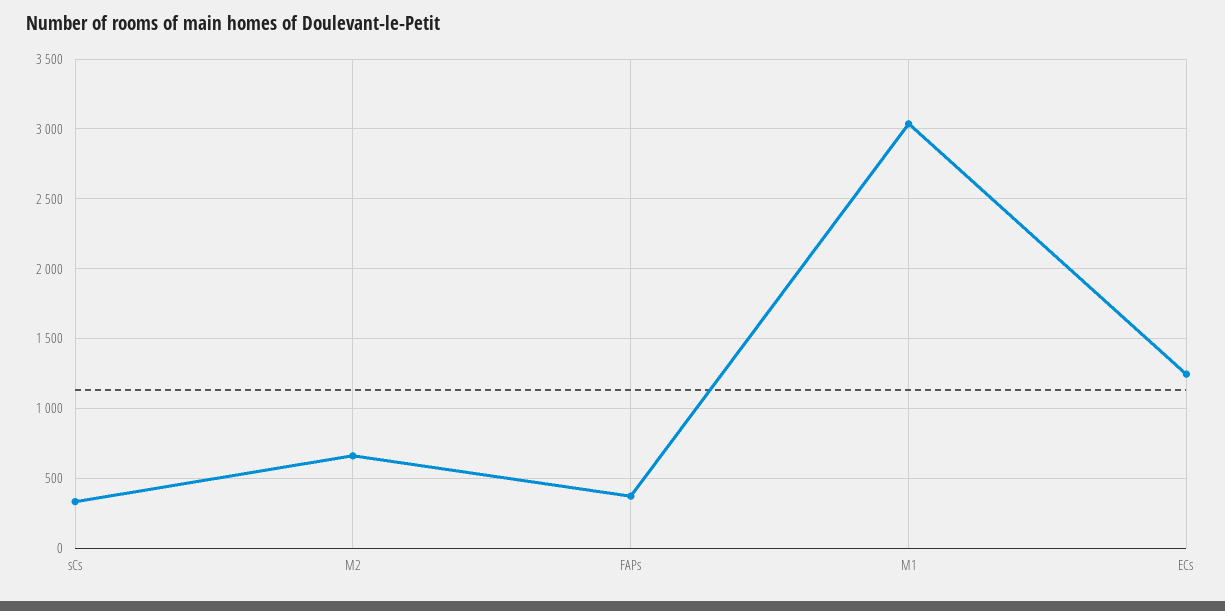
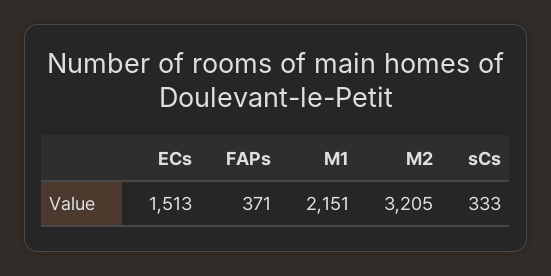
  {
    "sCs": 333,
-   "M2": 650,
+   "M2": 3205,
    "FAPs": 371,
-   "M1": 3050,
+   "M1": 2151,
-   "ECs": 1250
+   "ECs": 1513
  }

